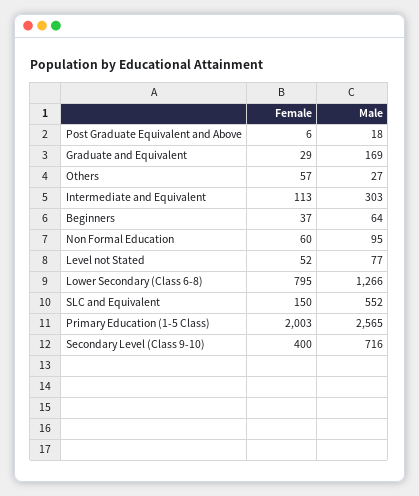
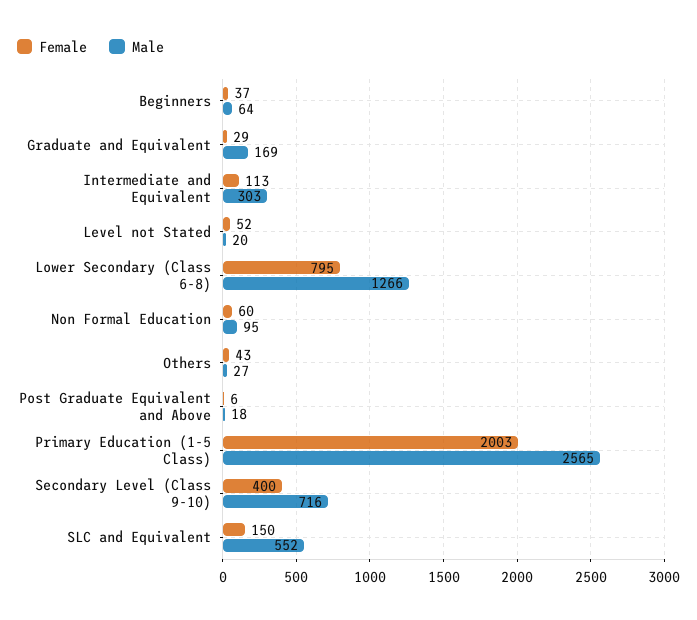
  {
    "Female": {
      "Post Graduate Equivalent and Above": 6,
      "Graduate and Equivalent": 29,
-     "Others": 57,
+     "Others": 43,
      "Intermediate and Equivalent": 113,
      "Beginners": 37,
      "Non Formal Education": 60,
      "Level not Stated": 52,
      "Lower Secondary (Class 6-8)": 795,
      "SLC and Equivalent": 150,
      "Primary Education (1-5 Class)": 2003,
      "Secondary Level (Class 9-10)": 400
    },
    "Male": {
      "Post Graduate Equivalent and Above": 18,
      "Graduate and Equivalent": 169,
      "Others": 27,
      "Intermediate and Equivalent": 303,
      "Beginners": 64,
      "Non Formal Education": 95,
-     "Level not Stated": 77,
+     "Level not Stated": 20,
      "Lower Secondary (Class 6-8)": 1266,
      "SLC and Equivalent": 552,
      "Primary Education (1-5 Class)": 2565,
      "Secondary Level (Class 9-10)": 716
    }
  }

